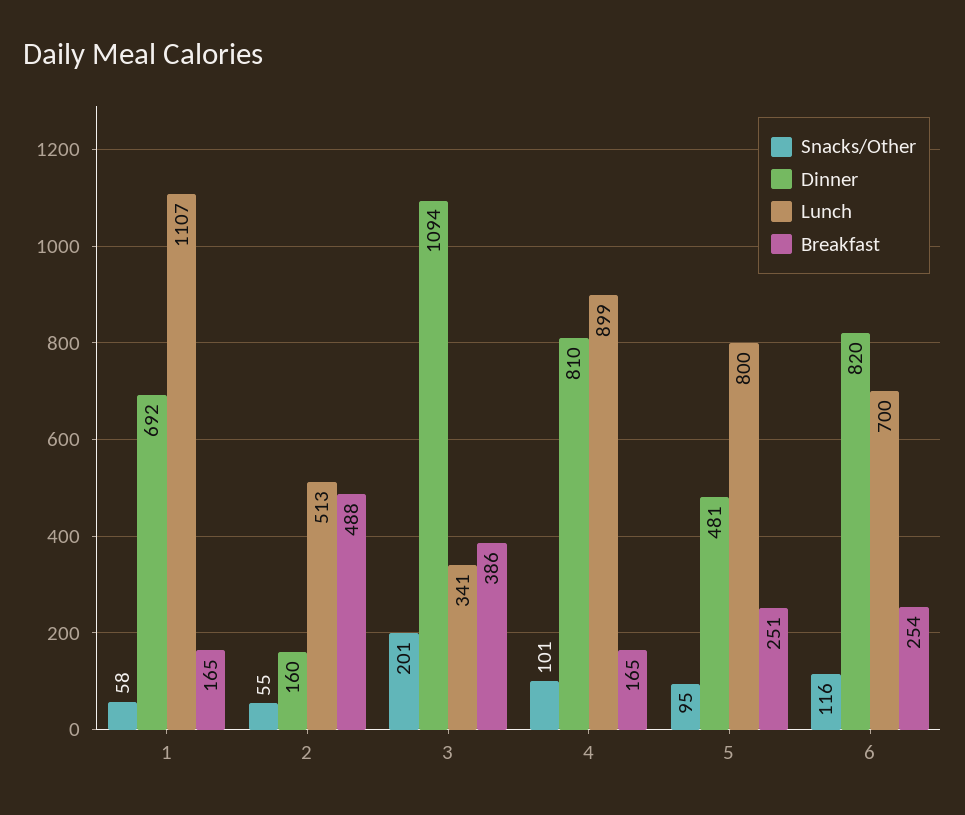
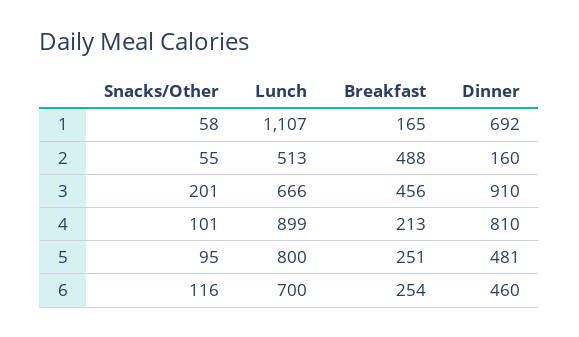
  {
    "Snacks/Other": {
      "1": 58,
      "2": 55,
      "3": 201,
      "4": 101,
      "5": 95,
      "6": 116
    },
    "Dinner": {
      "1": 692,
      "2": 160,
-     "3": 1094,
+     "3": 910,
      "4": 810,
      "5": 481,
-     "6": 820
+     "6": 460
    },
    "Lunch": {
      "1": 1107,
      "2": 513,
-     "3": 341,
+     "3": 666,
      "4": 899,
      "5": 800,
      "6": 700
    },
    "Breakfast": {
      "1": 165,
      "2": 488,
-     "3": 386,
+     "3": 456,
-     "4": 165,
+     "4": 213,
      "5": 251,
      "6": 254
    }
  }

